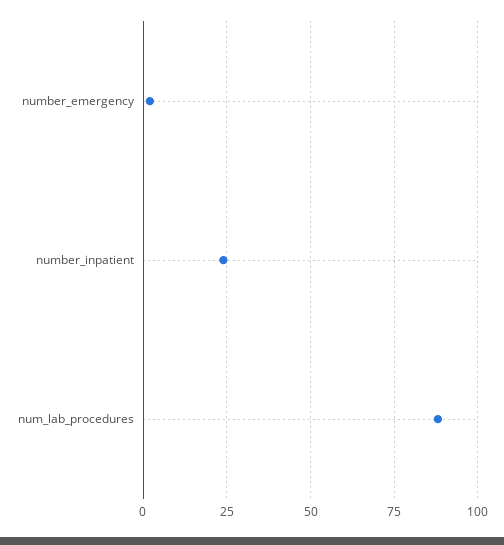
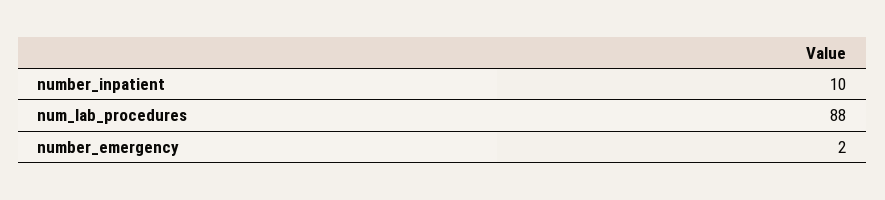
  {
    "number_emergency": 2,
-   "number_inpatient": 25,
+   "number_inpatient": 10,
    "num_lab_procedures": 88
  }

